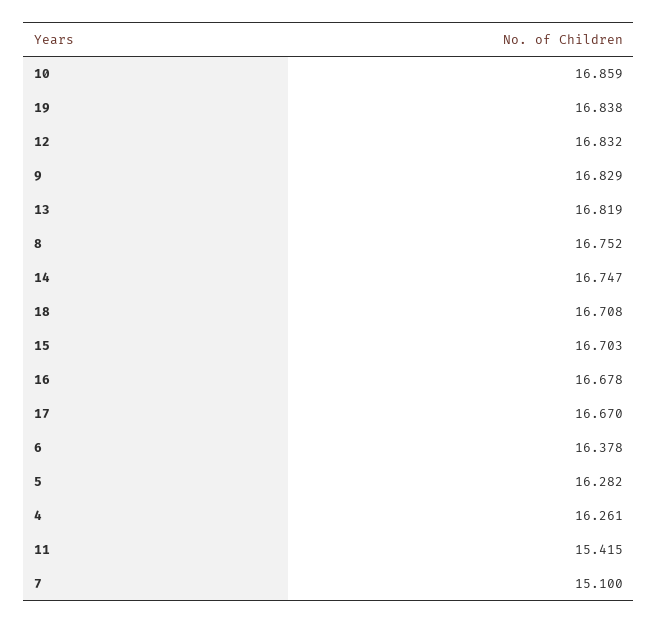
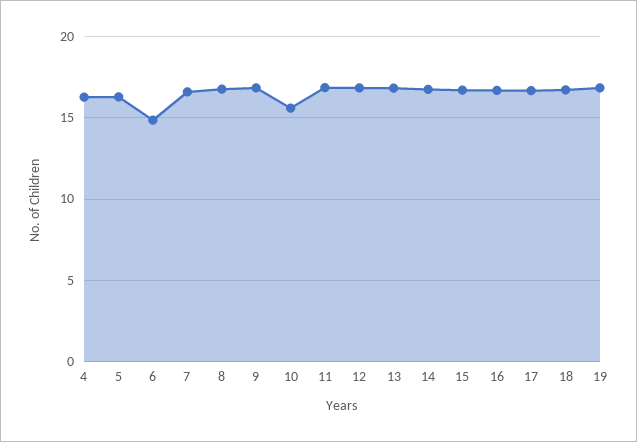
  {
-   "10": 16.859,
+   "10": 15.5,
    "19": 16.838,
    "12": 16.832,
    "9": 16.829,
    "13": 16.819,
    "8": 16.752,
    "14": 16.747,
    "18": 16.708,
    "15": 16.703,
    "16": 16.678,
    "17": 16.67,
-   "6": 16.378,
+   "6": 15,
    "5": 16.282,
    "4": 16.261,
-   "11": 15.415,
+   "11": 17,
-   "7": 15.1
+   "7": 16.5
  }

